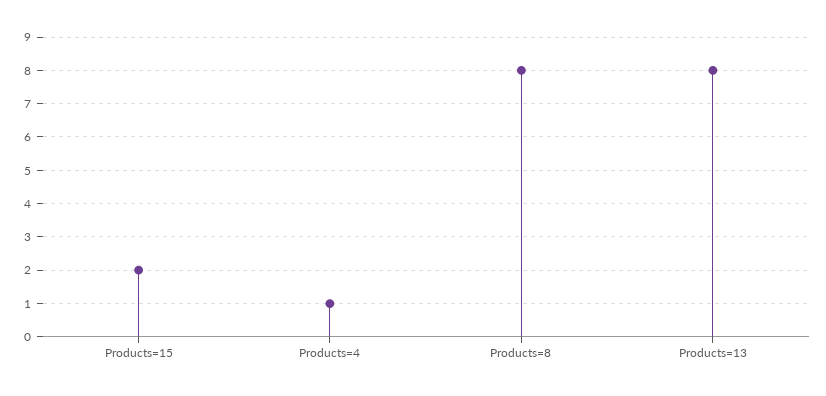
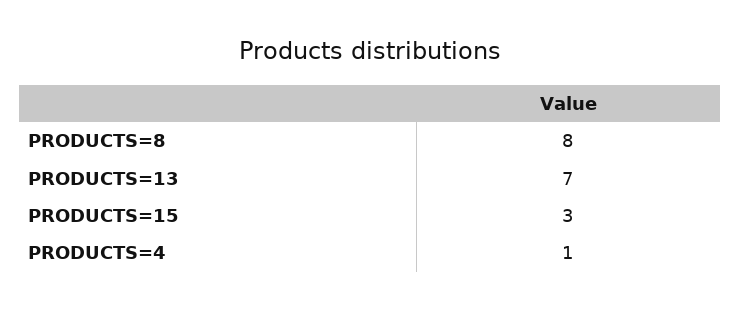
  {
-   "Products=15": 2,
+   "Products=15": 3,
    "Products=4": 1,
    "Products=8": 8,
-   "Products=13": 8
+   "Products=13": 7
  }

